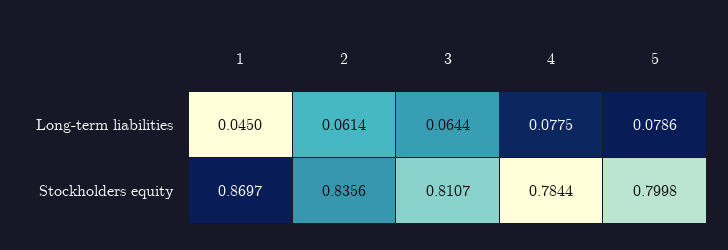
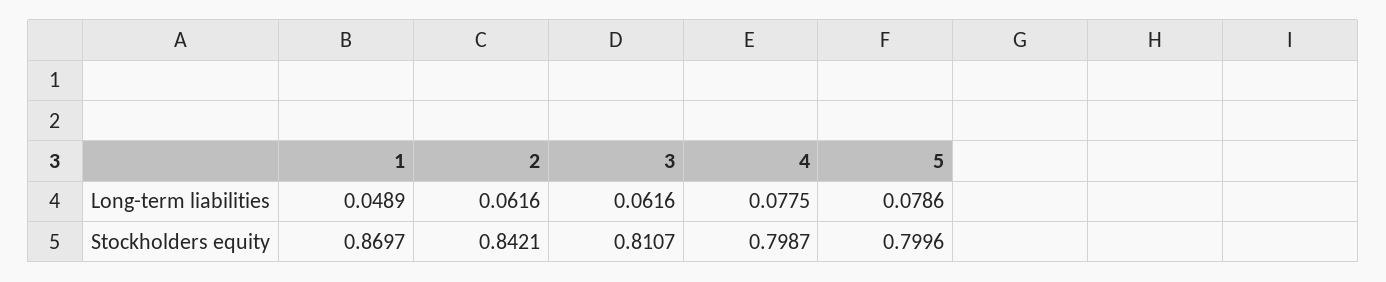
  {
    "1": {
-     "Long-term liabilities": 0.045,
+     "Long-term liabilities": 0.0489,
      "Stockholders equity": 0.8697
    },
    "2": {
-     "Long-term liabilities": 0.0614,
+     "Long-term liabilities": 0.0616,
-     "Stockholders equity": 0.8356
+     "Stockholders equity": 0.8421
    },
    "3": {
-     "Long-term liabilities": 0.0644,
+     "Long-term liabilities": 0.0616,
      "Stockholders equity": 0.8107
    },
    "4": {
      "Long-term liabilities": 0.0775,
-     "Stockholders equity": 0.7844
+     "Stockholders equity": 0.7987
    },
    "5": {
      "Long-term liabilities": 0.0786,
-     "Stockholders equity": 0.7998
+     "Stockholders equity": 0.7996
    }
  }

